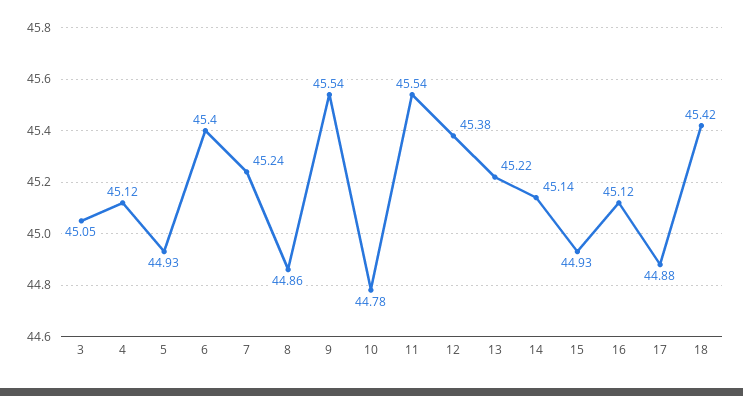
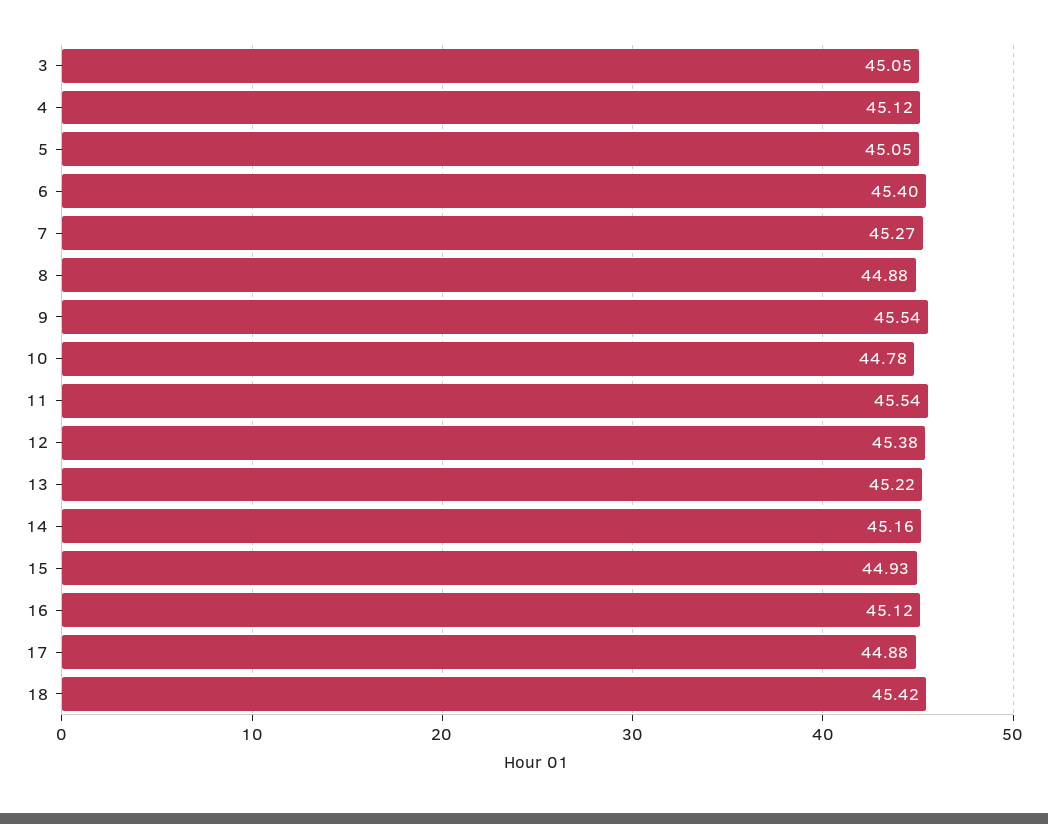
  {
    "3": 45.05,
    "4": 45.12,
-   "5": 44.93,
+   "5": 45.05,
    "6": 45.4,
-   "7": 45.24,
+   "7": 45.27,
-   "8": 44.86,
+   "8": 44.88,
    "9": 45.54,
    "10": 44.78,
    "11": 45.54,
    "12": 45.38,
    "13": 45.22,
-   "14": 45.14,
+   "14": 45.16,
    "15": 44.93,
    "16": 45.12,
    "17": 44.88,
    "18": 45.42
  }

